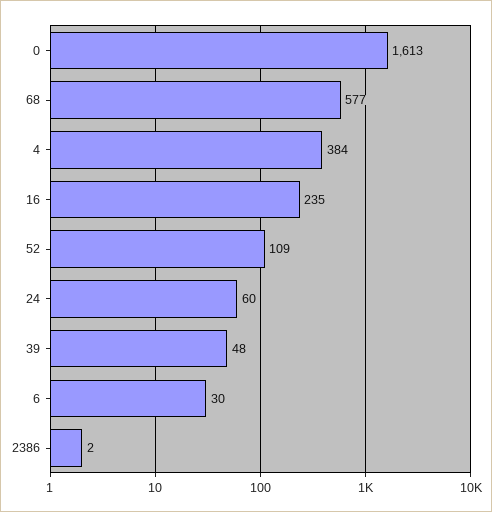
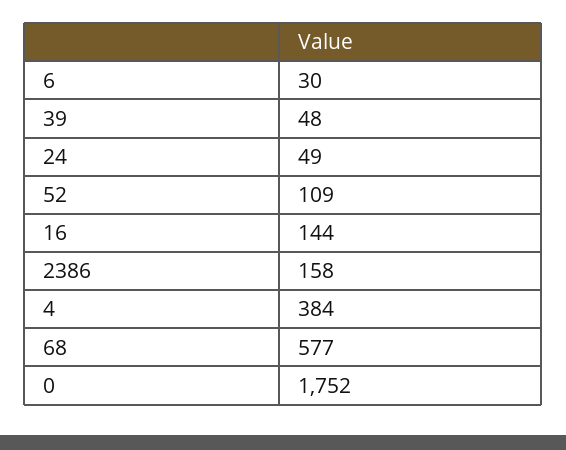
  {
-   "0": 1613,
+   "0": 1752,
    "68": 577,
    "4": 384,
-   "16": 235,
+   "16": 144,
    "52": 109,
-   "24": 60,
+   "24": 49,
    "39": 48,
    "6": 30,
-   "2386": 2
+   "2386": 158
  }

